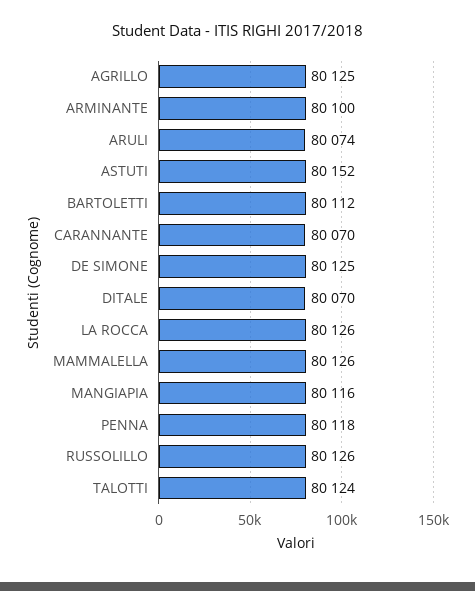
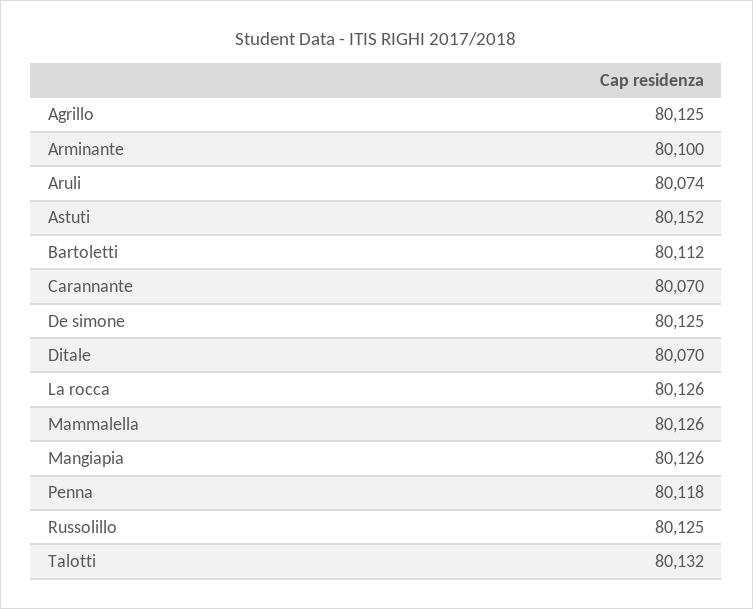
  {
    "AGRILLO": 80125,
    "ARMINANTE": 80100,
    "ARULI": 80074,
    "ASTUTI": 80152,
    "BARTOLETTI": 80112,
    "CARANNANTE": 80070,
    "DE SIMONE": 80125,
    "DITALE": 80070,
    "LA ROCCA": 80126,
    "MAMMALELLA": 80126,
-   "MANGIAPIA": 80116,
+   "MANGIAPIA": 80126,
    "PENNA": 80118,
-   "RUSSOLILLO": 80126,
+   "RUSSOLILLO": 80125,
-   "TALOTTI": 80124
+   "TALOTTI": 80132
  }

